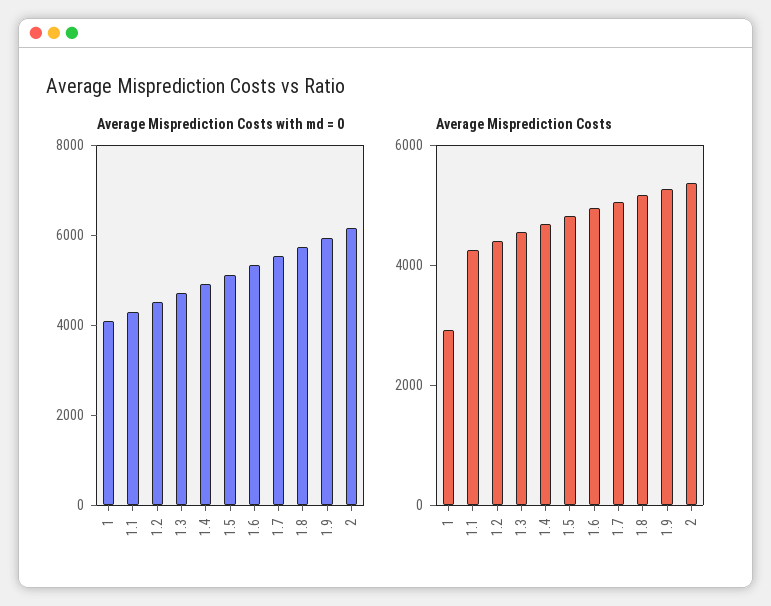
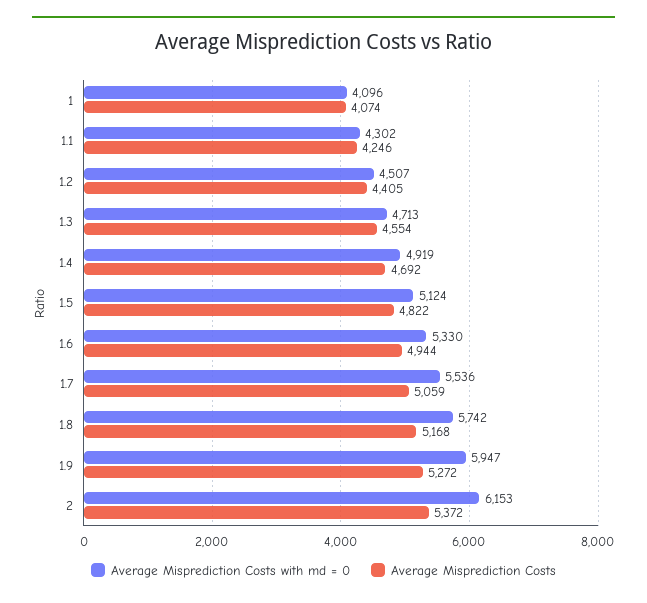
  {
    "Average Misprediction Costs with md = 0": {
      "1": 4096,
      "1.1": 4302,
      "1.2": 4507,
      "1.3": 4713,
      "1.4": 4919,
      "1.5": 5124,
      "1.6": 5330,
      "1.7": 5536,
      "1.8": 5742,
      "1.9": 5947,
      "2": 6153
    },
    "Average Misprediction Costs": {
-     "1": 3000,
+     "1": 4074,
      "1.1": 4246,
      "1.2": 4405,
      "1.3": 4554,
      "1.4": 4692,
      "1.5": 4822,
      "1.6": 4944,
      "1.7": 5059,
      "1.8": 5168,
      "1.9": 5272,
      "2": 5372
    }
  }

